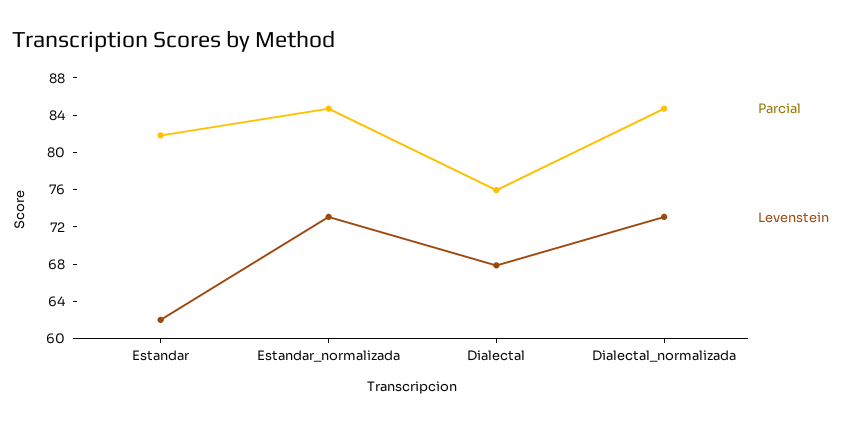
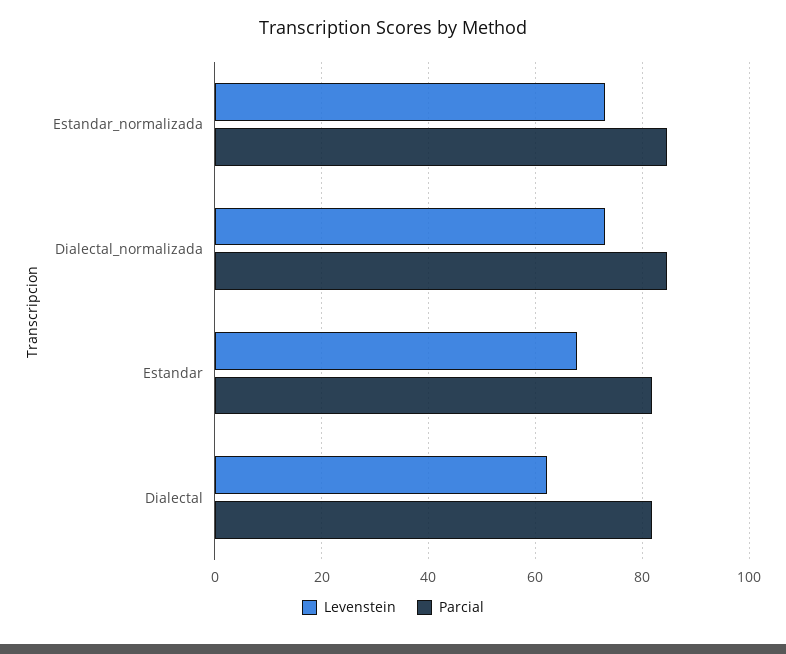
  {
    "Parcial": {
      "Estandar": 82,
      "Estandar_normalizada": 85,
-     "Dialectal": 76,
+     "Dialectal": 82,
      "Dialectal_normalizada": 85
    },
    "Levenstein": {
-     "Estandar": 62,
+     "Estandar": 68,
      "Estandar_normalizada": 73,
-     "Dialectal": 68,
+     "Dialectal": 62,
      "Dialectal_normalizada": 73
    }
  }

